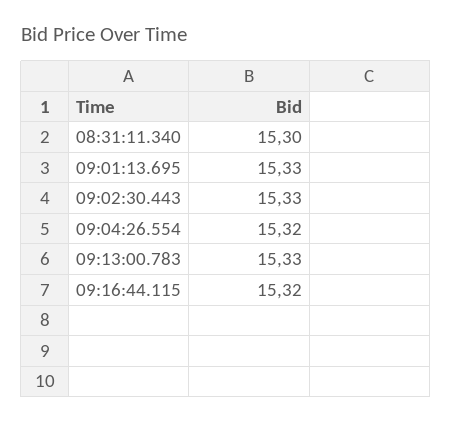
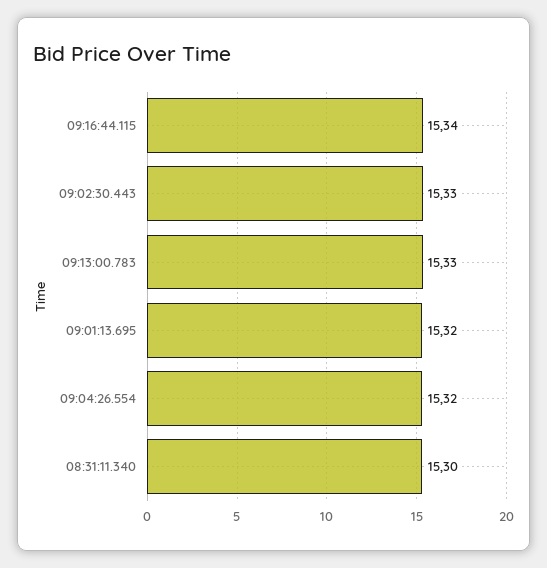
  {
    "08:31:11.340": 15.3,
-   "09:01:13.695": 15.33,
+   "09:01:13.695": 15.32,
    "09:02:30.443": 15.33,
    "09:04:26.554": 15.32,
    "09:13:00.783": 15.33,
-   "09:16:44.115": 15.32
+   "09:16:44.115": 15.34
  }

